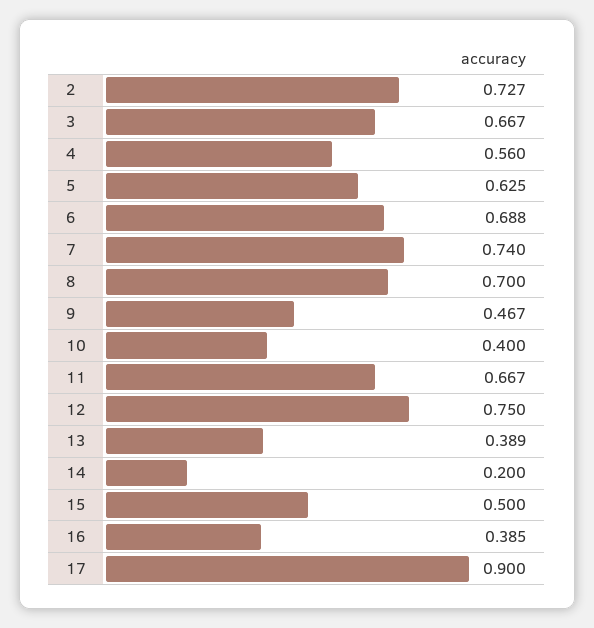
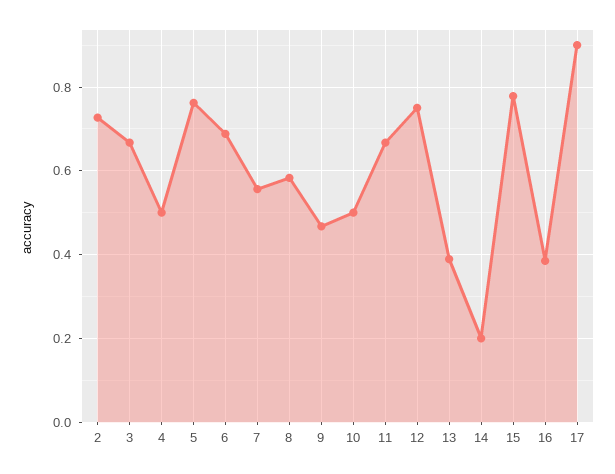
  {
    "2": 0.727,
    "3": 0.667,
-   "4": 0.56,
+   "4": 0.5,
-   "5": 0.625,
+   "5": 0.76,
    "6": 0.688,
-   "7": 0.74,
+   "7": 0.56,
-   "8": 0.7,
+   "8": 0.58,
    "9": 0.467,
-   "10": 0.4,
+   "10": 0.5,
    "11": 0.667,
    "12": 0.75,
    "13": 0.389,
    "14": 0.2,
-   "15": 0.5,
+   "15": 0.78,
    "16": 0.385,
    "17": 0.9
  }

